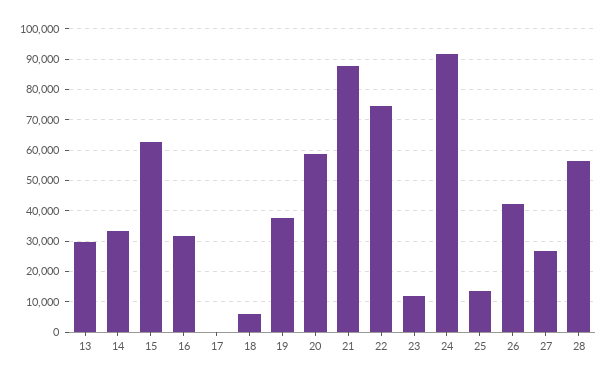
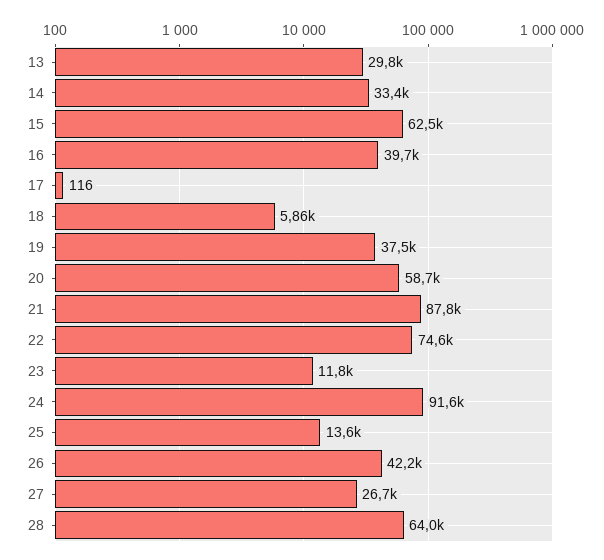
  {
    "13": 29800,
    "14": 33400,
    "15": 62500,
-   "16": 32000,
+   "16": 39700,
    "17": 116,
    "18": 5860,
    "19": 37500,
    "20": 58700,
    "21": 87800,
    "22": 74600,
    "23": 11800,
    "24": 91600,
    "25": 13600,
    "26": 42200,
    "27": 26700,
-   "28": 56000
+   "28": 64000
  }

